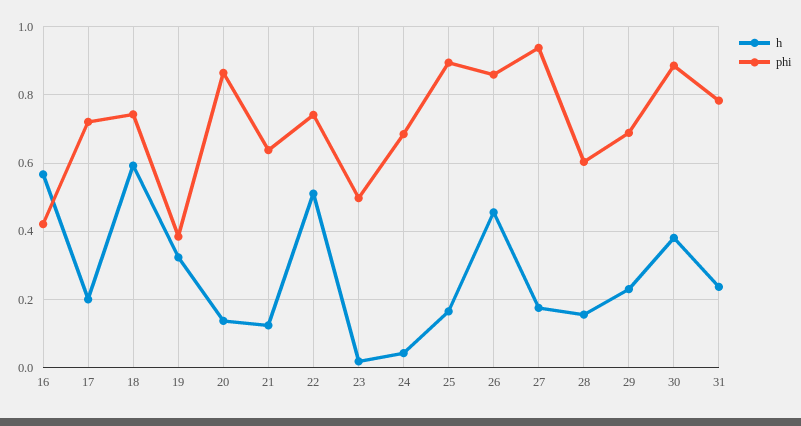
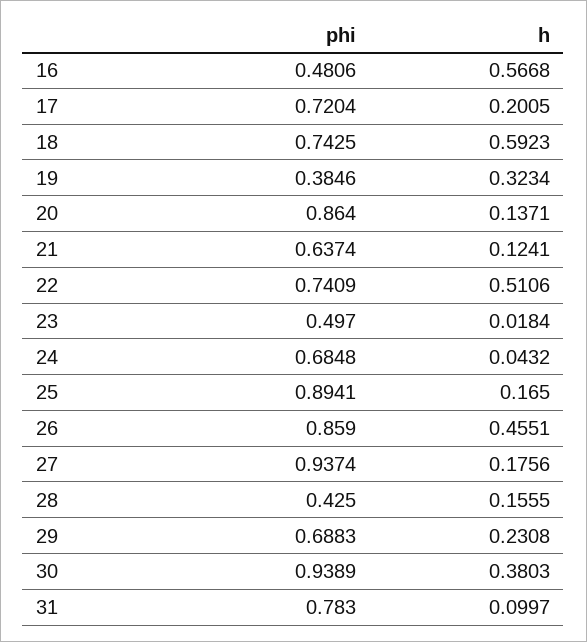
  {
    "h": {
      "16": 0.5668,
      "17": 0.2005,
      "18": 0.5923,
      "19": 0.3234,
      "20": 0.1371,
      "21": 0.1241,
      "22": 0.5106,
      "23": 0.0184,
      "24": 0.0432,
      "25": 0.165,
      "26": 0.4551,
      "27": 0.1756,
      "28": 0.1555,
      "29": 0.2308,
      "30": 0.3803,
-     "31": 0.24
+     "31": 0.0997
    },
    "phi": {
-     "16": 0.42,
+     "16": 0.4806,
      "17": 0.7204,
      "18": 0.7425,
      "19": 0.3846,
      "20": 0.864,
      "21": 0.6374,
      "22": 0.7409,
      "23": 0.497,
      "24": 0.6848,
      "25": 0.8941,
      "26": 0.859,
      "27": 0.9374,
-     "28": 0.6,
+     "28": 0.425,
      "29": 0.6883,
-     "30": 0.88,
+     "30": 0.9389,
      "31": 0.783
    }
  }

